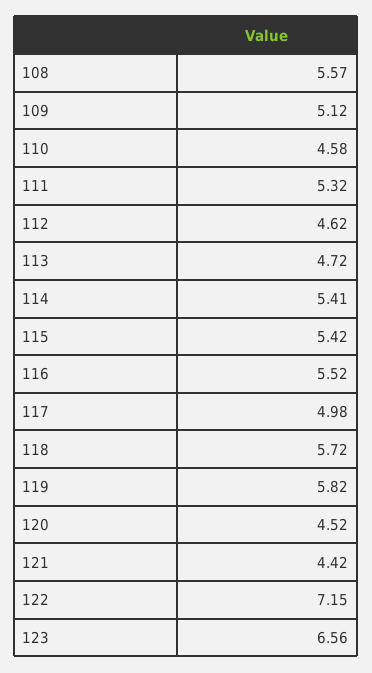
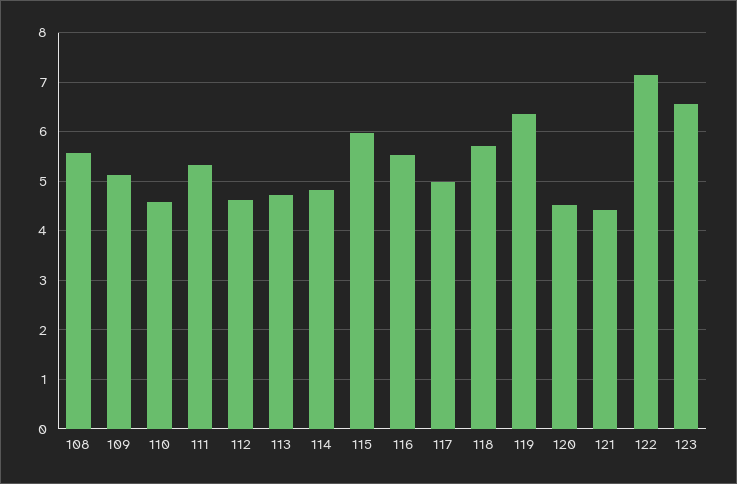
  {
    "108": 5.57,
    "109": 5.12,
    "110": 4.58,
    "111": 5.32,
    "112": 4.62,
    "113": 4.72,
-   "114": 5.41,
+   "114": 4.8,
-   "115": 5.42,
+   "115": 6,
    "116": 5.52,
    "117": 4.98,
    "118": 5.72,
-   "119": 5.82,
+   "119": 6.4,
    "120": 4.52,
    "121": 4.42,
    "122": 7.15,
    "123": 6.56
  }

